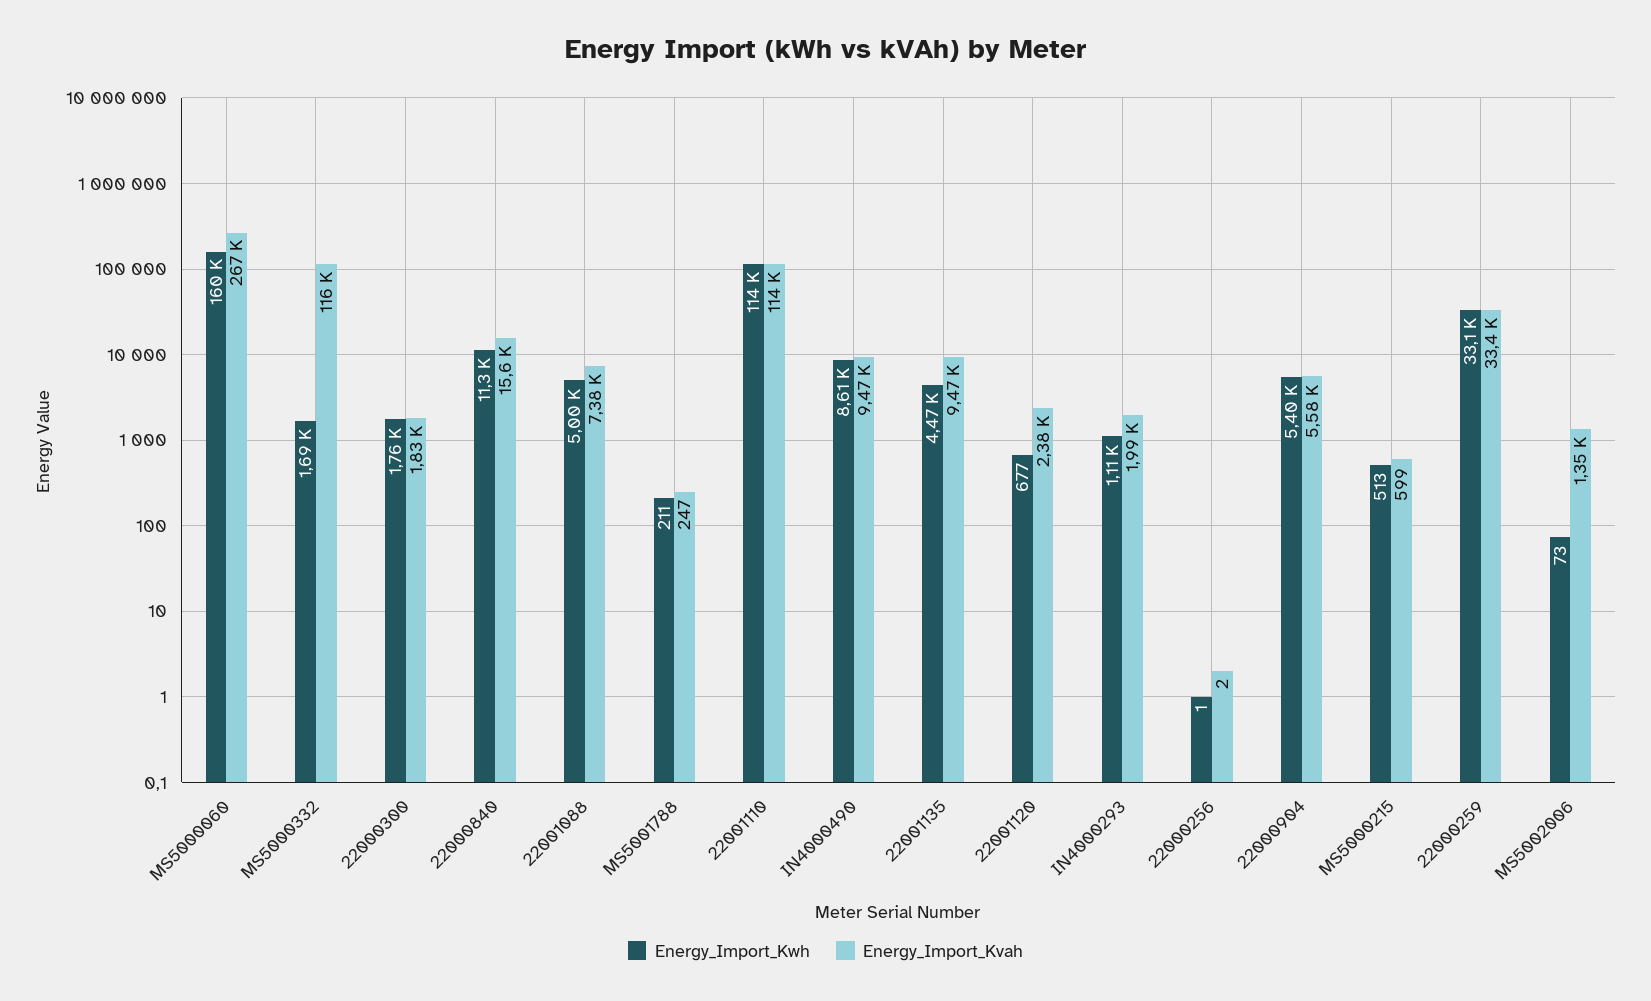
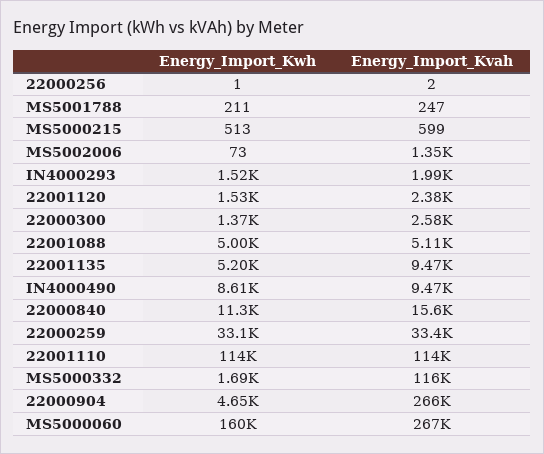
  {
    "Energy_Import_Kwh": {
      "MS5000060": 160000,
      "MS5000332": 1690,
-     "22000300": 1760,
+     "22000300": 1370,
      "22000840": 11300,
      "22001088": 5000,
      "MS5001788": 211,
      "22001110": 114000,
      "IN4000490": 8610,
-     "22001135": 4470,
+     "22001135": 5200,
-     "22001120": 677,
+     "22001120": 1530,
-     "IN4000293": 1110,
+     "IN4000293": 1520,
      "22000256": 1,
-     "22000904": 5400,
+     "22000904": 4650,
      "MS5000215": 513,
      "22000259": 33100,
      "MS5002006": 73
    },
    "Energy_Import_Kvah": {
      "MS5000060": 267000,
      "MS5000332": 116000,
-     "22000300": 1830,
+     "22000300": 2580,
      "22000840": 15600,
-     "22001088": 7380,
+     "22001088": 5110,
      "MS5001788": 247,
      "22001110": 114000,
      "IN4000490": 9470,
      "22001135": 9470,
      "22001120": 2380,
      "IN4000293": 1990,
      "22000256": 2,
-     "22000904": 5580,
+     "22000904": 266000,
      "MS5000215": 599,
      "22000259": 33400,
      "MS5002006": 1350
    }
  }

